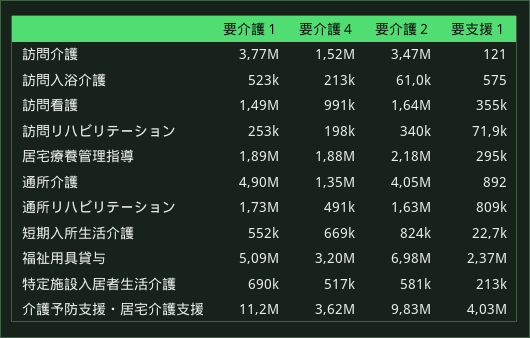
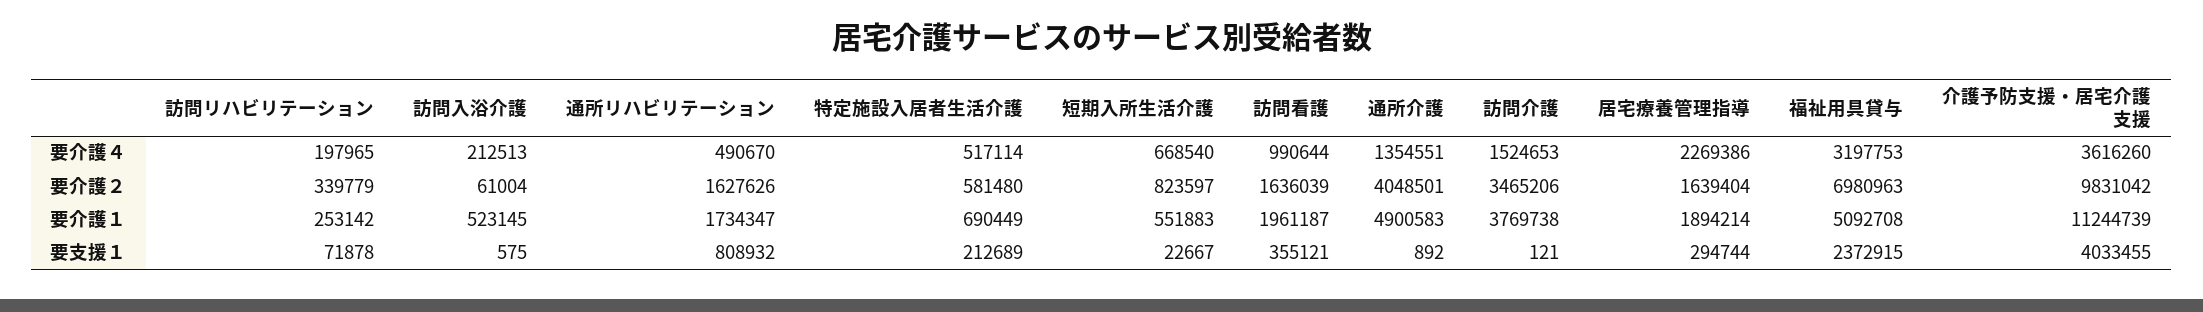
  {
    "要介護１": {
      "訪問介護": 3769738,
      "訪問入浴介護": 523145,
-     "訪問看護": 1490000,
+     "訪問看護": 1961187,
      "訪問リハビリテーション": 253142,
      "居宅療養管理指導": 1894214,
      "通所介護": 4900583,
      "通所リハビリテーション": 1734347,
      "短期入所生活介護": 551883,
      "福祉用具貸与": 5092708,
      "特定施設入居者生活介護": 690449,
      "介護予防支援・居宅介護支援": 11244739
    },
    "要介護４": {
      "訪問介護": 1524653,
      "訪問入浴介護": 212513,
      "訪問看護": 990644,
      "訪問リハビリテーション": 197965,
-     "居宅療養管理指導": 1880000,
+     "居宅療養管理指導": 2269386,
      "通所介護": 1354551,
      "通所リハビリテーション": 490670,
      "短期入所生活介護": 668540,
      "福祉用具貸与": 3197753,
      "特定施設入居者生活介護": 517114,
      "介護予防支援・居宅介護支援": 3616260
    },
    "要介護２": {
      "訪問介護": 3465206,
      "訪問入浴介護": 61004,
      "訪問看護": 1636039,
      "訪問リハビリテーション": 339779,
-     "居宅療養管理指導": 2180000,
+     "居宅療養管理指導": 1639404,
      "通所介護": 4048501,
      "通所リハビリテーション": 1627626,
      "短期入所生活介護": 823597,
      "福祉用具貸与": 6980963,
      "特定施設入居者生活介護": 581480,
      "介護予防支援・居宅介護支援": 9831042
    },
    "要支援１": {
      "訪問介護": 121,
      "訪問入浴介護": 575,
      "訪問看護": 355121,
      "訪問リハビリテーション": 71878,
      "居宅療養管理指導": 294744,
      "通所介護": 892,
      "通所リハビリテーション": 808932,
      "短期入所生活介護": 22667,
      "福祉用具貸与": 2372915,
      "特定施設入居者生活介護": 212689,
      "介護予防支援・居宅介護支援": 4033455
    }
  }

